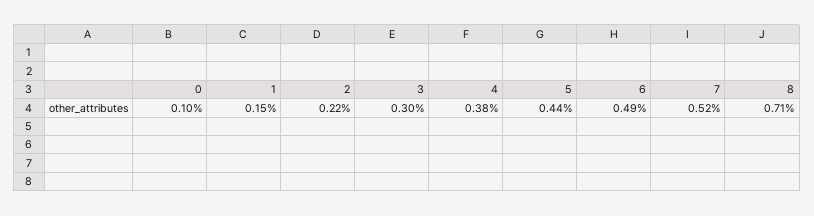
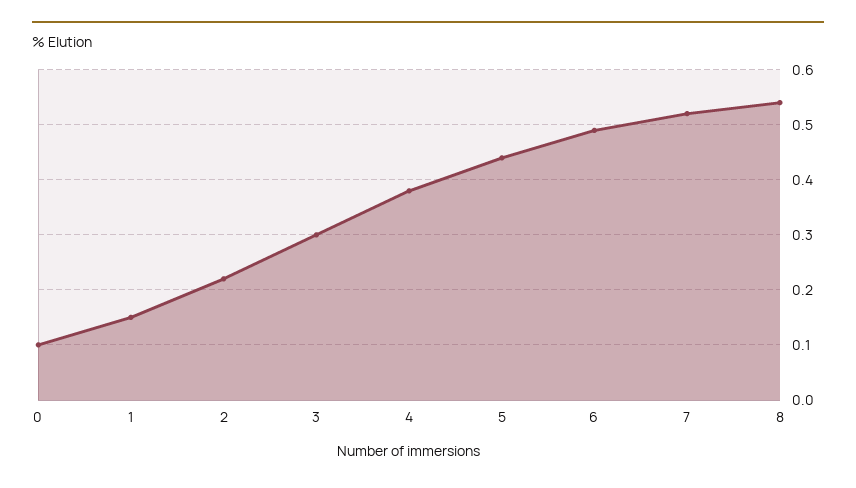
  {
    "0": 0.1,
    "1": 0.15,
    "2": 0.22,
    "3": 0.3,
    "4": 0.38,
    "5": 0.44,
    "6": 0.49,
    "7": 0.52,
-   "8": 0.71
+   "8": 0.55
  }

